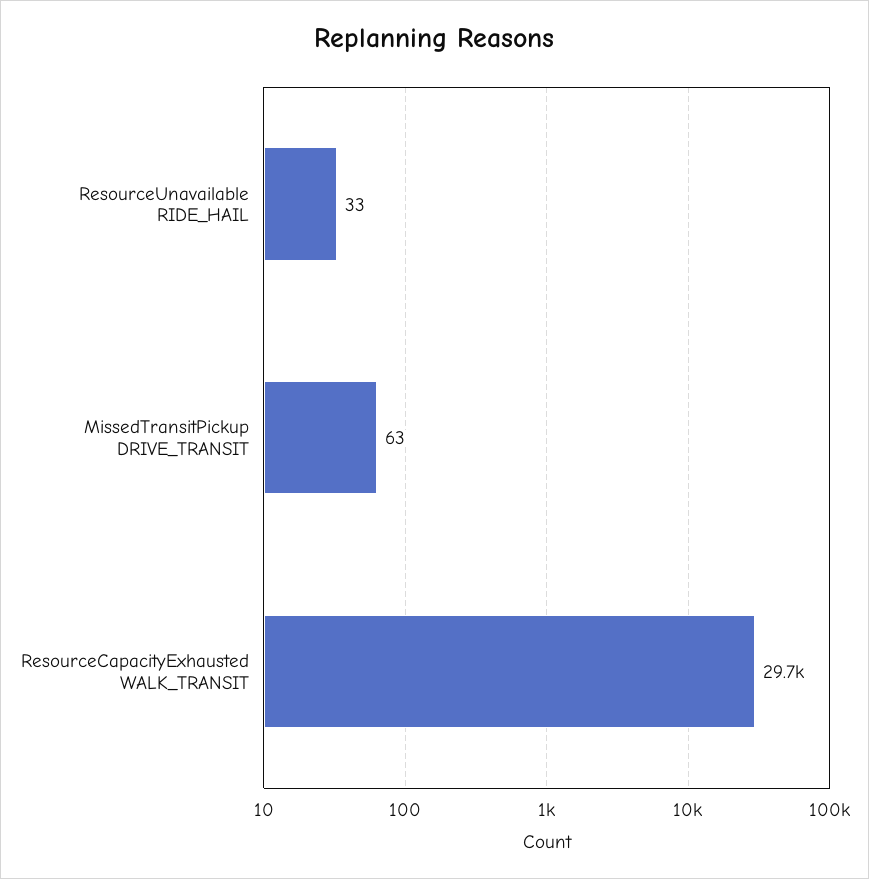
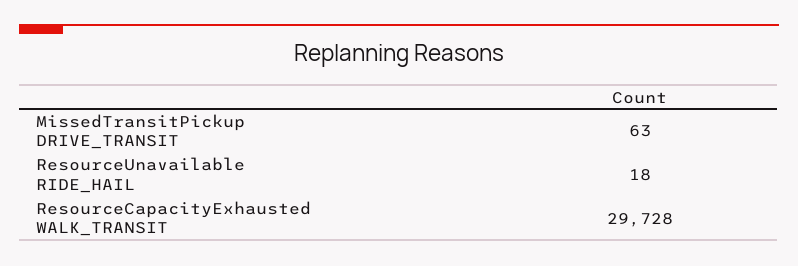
  {
-   "ResourceUnavailable RIDE_HAIL": 33,
+   "ResourceUnavailable RIDE_HAIL": 18,
    "MissedTransitPickup DRIVE_TRANSIT": 63,
    "ResourceCapacityExhausted WALK_TRANSIT": 29728
  }

